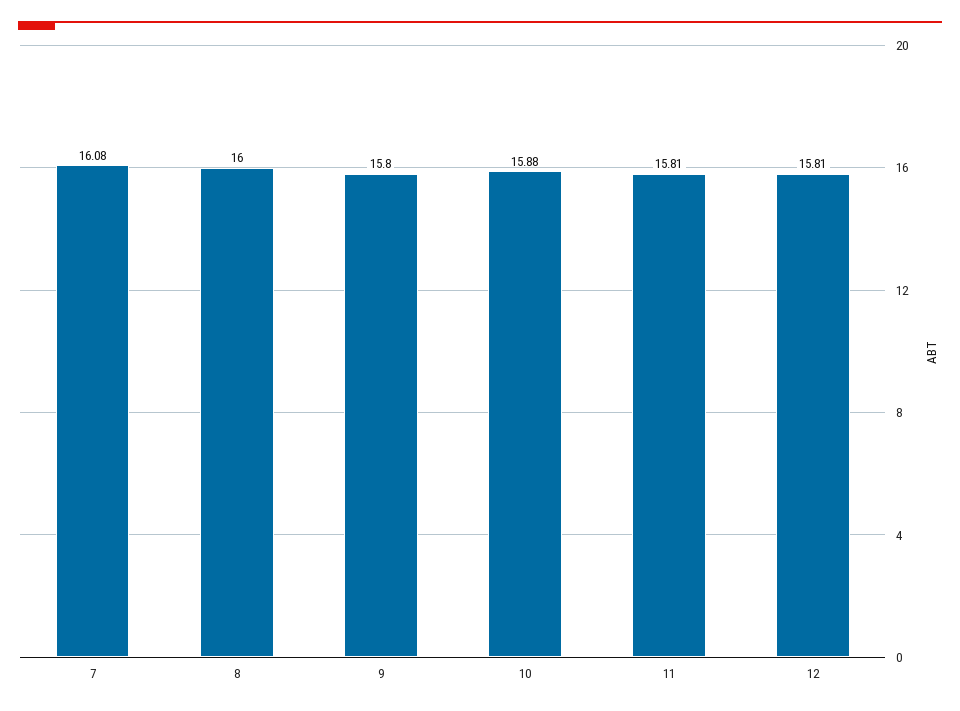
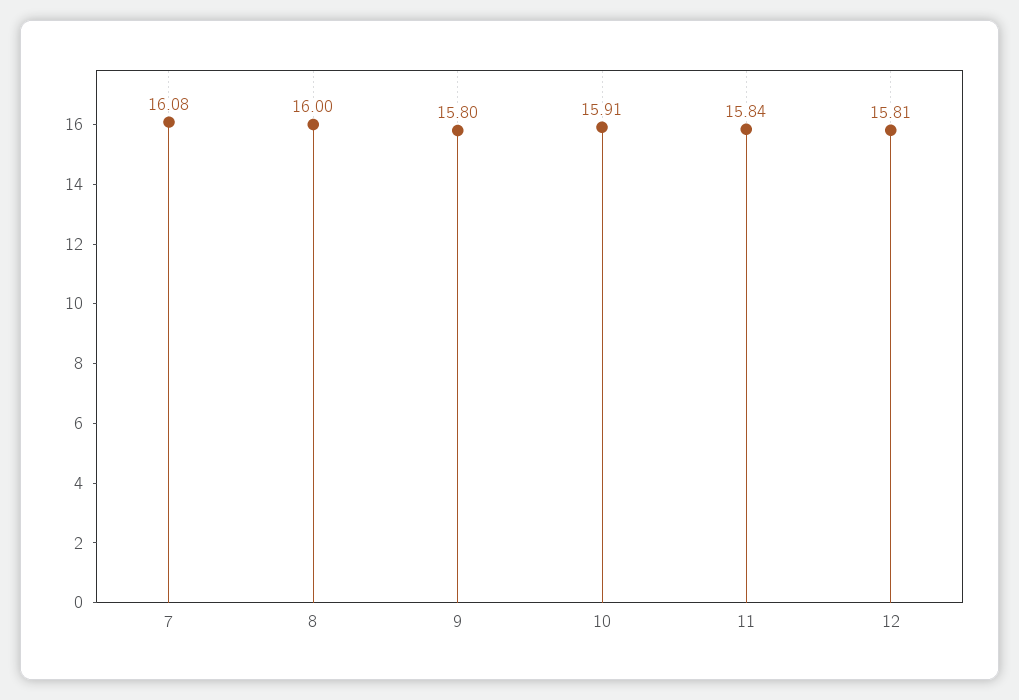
  {
    "7": 16.08,
    "8": 16,
    "9": 15.8,
-   "10": 15.88,
+   "10": 15.91,
-   "11": 15.81,
+   "11": 15.84,
    "12": 15.81
  }

